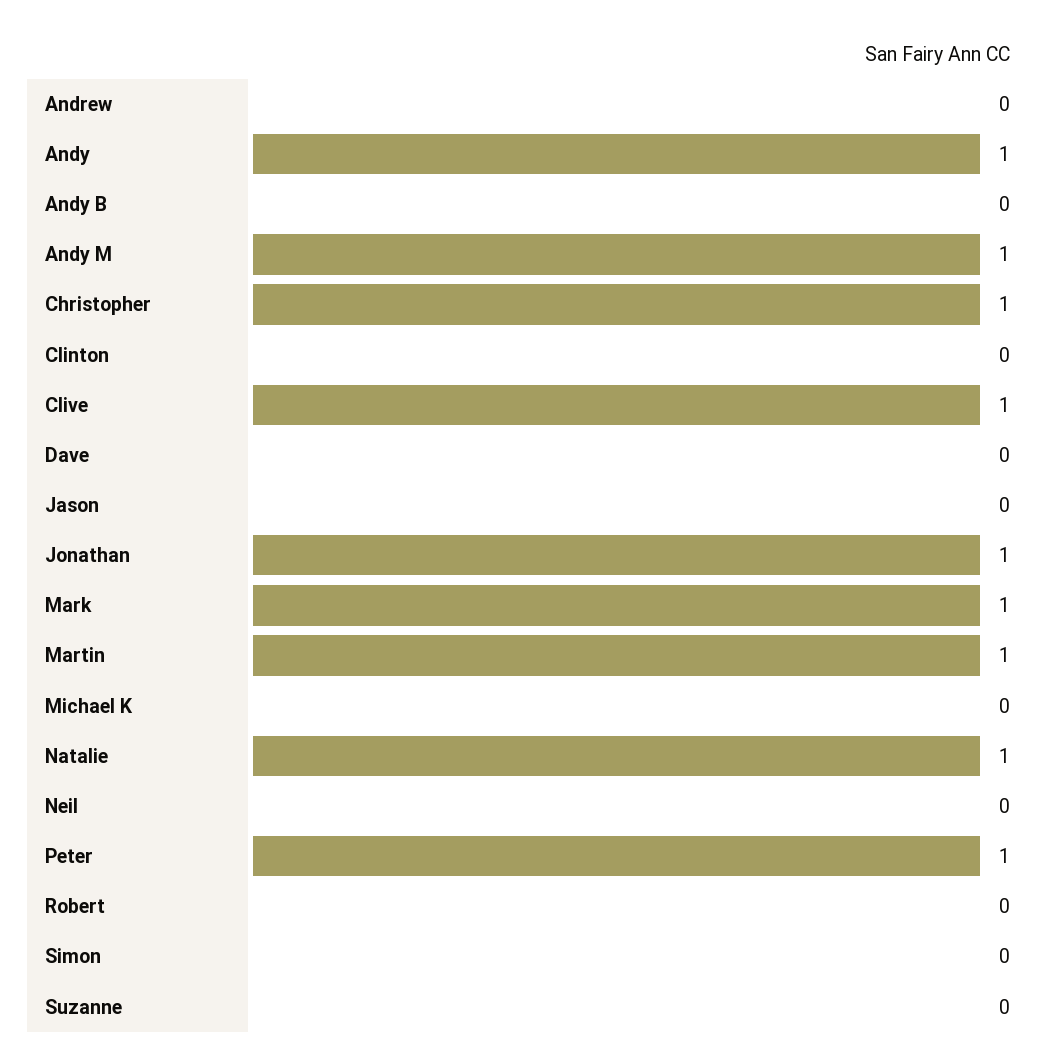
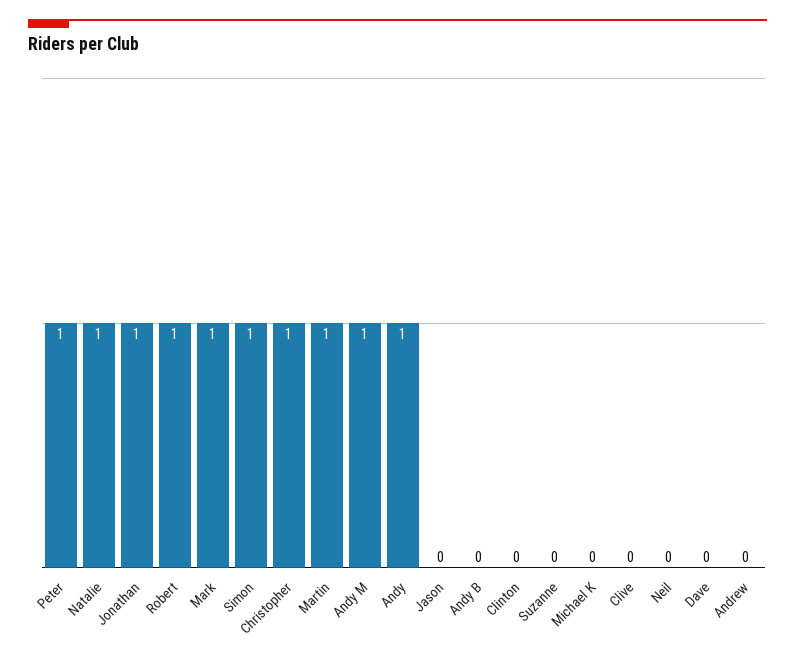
  {
    "Andrew": 0,
    "Andy": 1,
    "Andy B": 0,
    "Andy M": 1,
    "Christopher": 1,
    "Clinton": 0,
-   "Clive": 1,
+   "Clive": 0,
    "Dave": 0,
    "Jason": 0,
    "Jonathan": 1,
    "Mark": 1,
    "Martin": 1,
    "Michael K": 0,
    "Natalie": 1,
    "Neil": 0,
    "Peter": 1,
-   "Robert": 0,
+   "Robert": 1,
-   "Simon": 0,
+   "Simon": 1,
    "Suzanne": 0
  }

